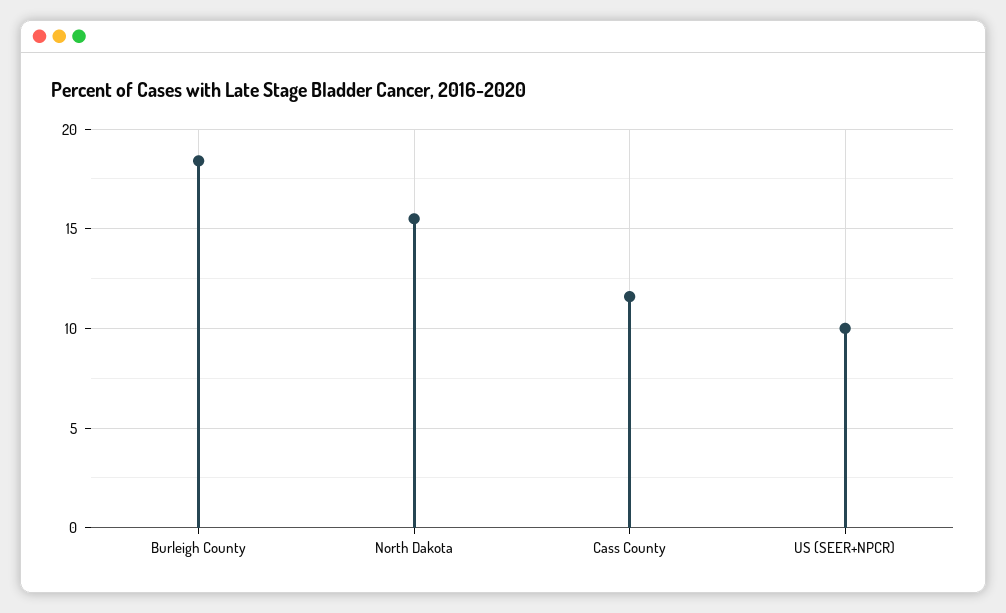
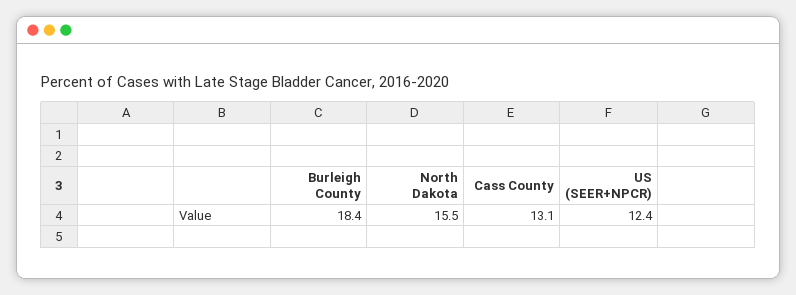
  {
    "Burleigh County": 18.4,
    "North Dakota": 15.5,
-   "Cass County": 11.5,
+   "Cass County": 13.1,
-   "US (SEER+NPCR)": 10
+   "US (SEER+NPCR)": 12.4
  }

